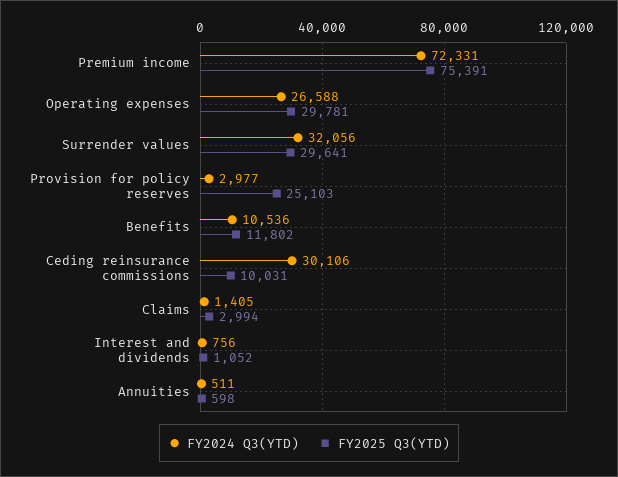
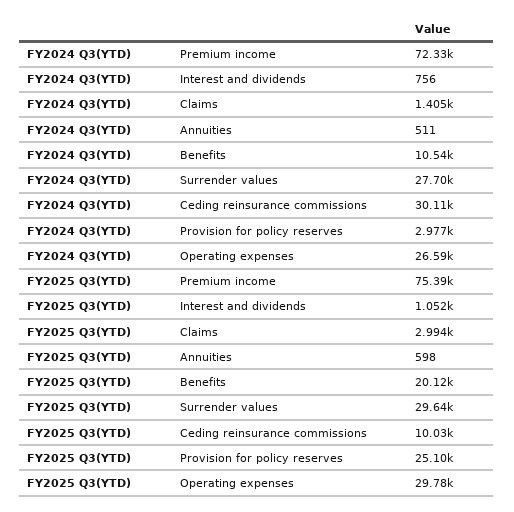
  {
    "FY2024 Q3(YTD)": {
      "Premium income": 72331,
      "Operating expenses": 26588,
-     "Surrender values": 32056,
+     "Surrender values": 27700,
      "Provision for policy reserves": 2977,
      "Benefits": 10536,
      "Ceding reinsurance commissions": 30106,
      "Claims": 1405,
      "Interest and dividends": 756,
      "Annuities": 511
    },
    "FY2025 Q3(YTD)": {
      "Premium income": 75391,
      "Operating expenses": 29781,
      "Surrender values": 29641,
      "Provision for policy reserves": 25103,
-     "Benefits": 11802,
+     "Benefits": 20120,
      "Ceding reinsurance commissions": 10031,
      "Claims": 2994,
      "Interest and dividends": 1052,
      "Annuities": 598
    }
  }

